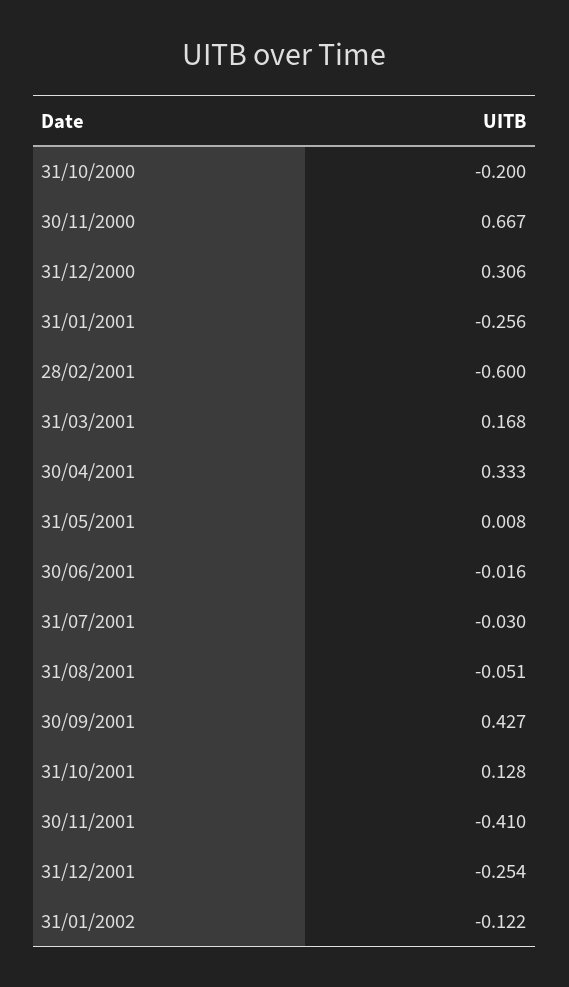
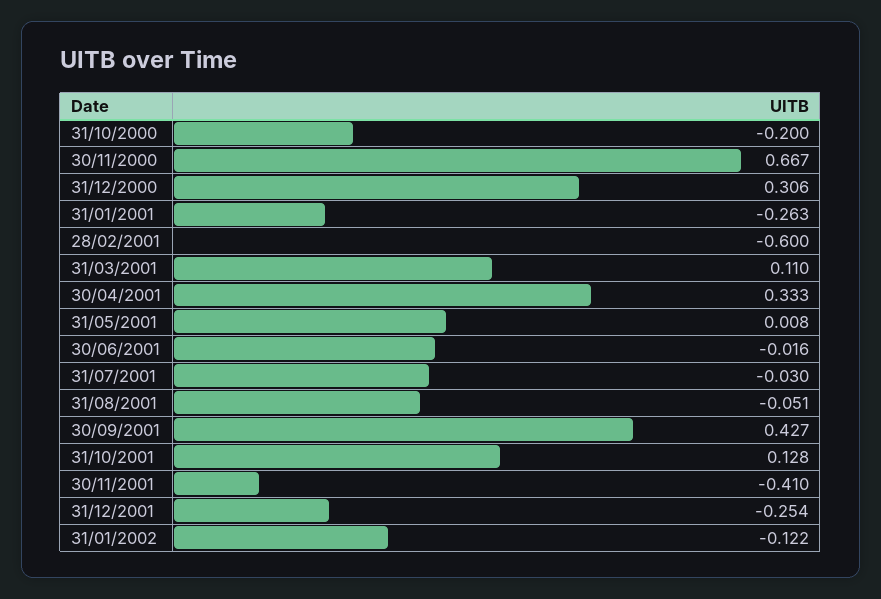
  {
    "31/10/2000": -0.2,
    "30/11/2000": 0.667,
    "31/12/2000": 0.306,
-   "31/01/2001": -0.256,
+   "31/01/2001": -0.263,
    "28/02/2001": -0.6,
-   "31/03/2001": 0.168,
+   "31/03/2001": 0.11,
    "30/04/2001": 0.333,
    "31/05/2001": 0.008,
    "30/06/2001": -0.016,
    "31/07/2001": -0.03,
    "31/08/2001": -0.051,
    "30/09/2001": 0.427,
    "31/10/2001": 0.128,
    "30/11/2001": -0.41,
    "31/12/2001": -0.254,
    "31/01/2002": -0.122
  }

